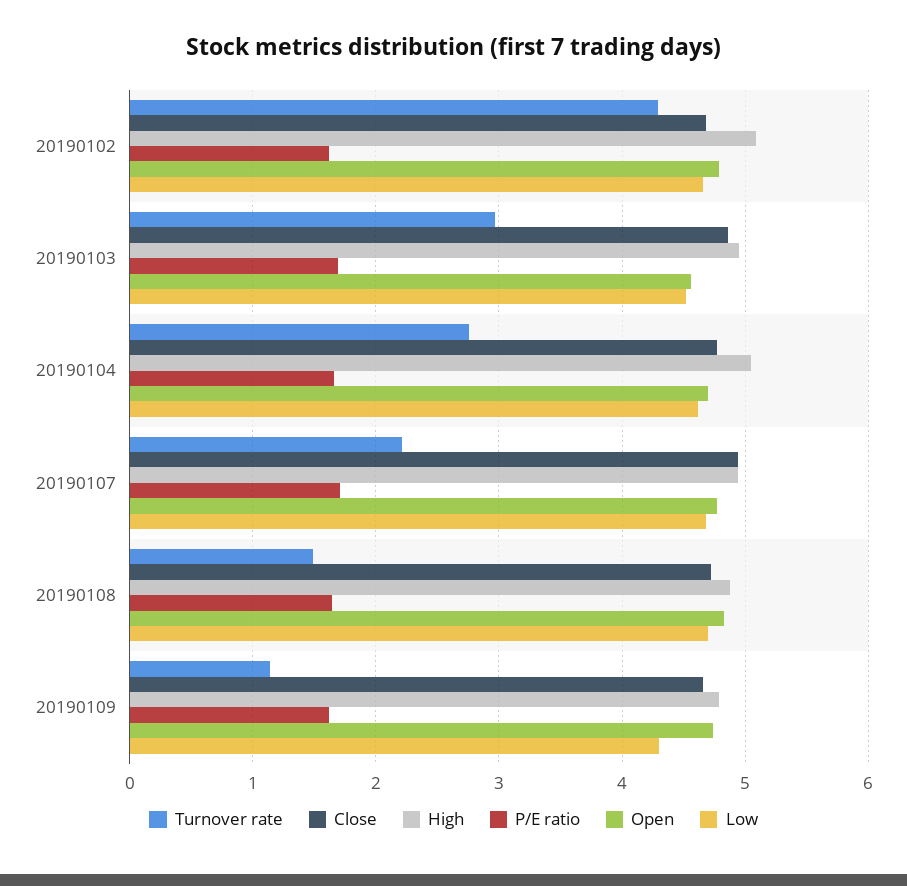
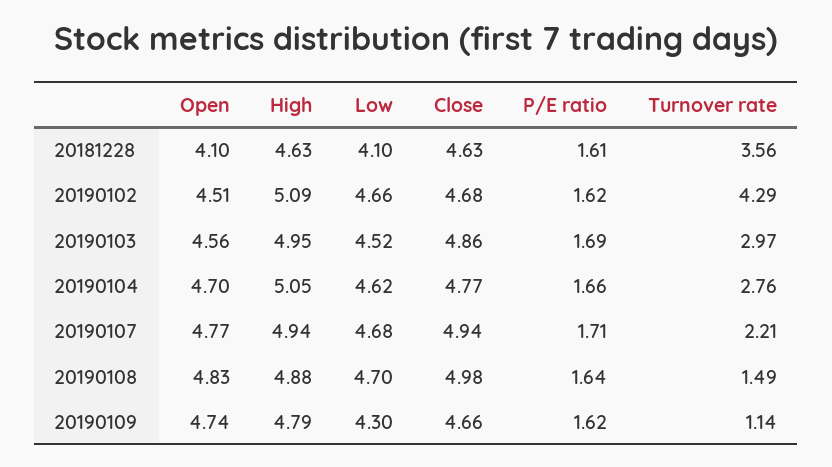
  {
    "Turnover rate": {
      "20190102": 4.29,
      "20190103": 2.97,
      "20190104": 2.76,
      "20190107": 2.21,
      "20190108": 1.49,
-     "20190109": 1.14
+     "20190109": 1.14,
+     "20181228": 3.56
    },
    "Close": {
      "20190102": 4.68,
      "20190103": 4.86,
      "20190104": 4.77,
      "20190107": 4.94,
-     "20190108": 4.7,
+     "20190108": 4.98,
-     "20190109": 4.66
+     "20190109": 4.66,
+     "20181228": 4.63
    },
    "High": {
      "20190102": 5.09,
      "20190103": 4.95,
      "20190104": 5.05,
      "20190107": 4.94,
      "20190108": 4.88,
-     "20190109": 4.79
+     "20190109": 4.79,
+     "20181228": 4.63
    },
    "P/E ratio": {
      "20190102": 1.62,
      "20190103": 1.69,
      "20190104": 1.66,
      "20190107": 1.71,
      "20190108": 1.64,
-     "20190109": 1.62
+     "20190109": 1.62,
+     "20181228": 1.61
    },
    "Open": {
-     "20190102": 4.8,
+     "20190102": 4.51,
      "20190103": 4.56,
      "20190104": 4.7,
      "20190107": 4.77,
      "20190108": 4.83,
-     "20190109": 4.74
+     "20190109": 4.74,
+     "20181228": 4.1
    },
    "Low": {
      "20190102": 4.66,
      "20190103": 4.52,
      "20190104": 4.62,
      "20190107": 4.68,
      "20190108": 4.7,
-     "20190109": 4.3
+     "20190109": 4.3,
+     "20181228": 4.1
    }
  }

